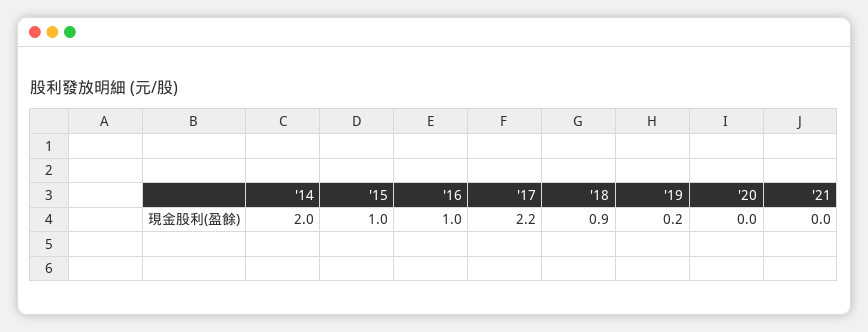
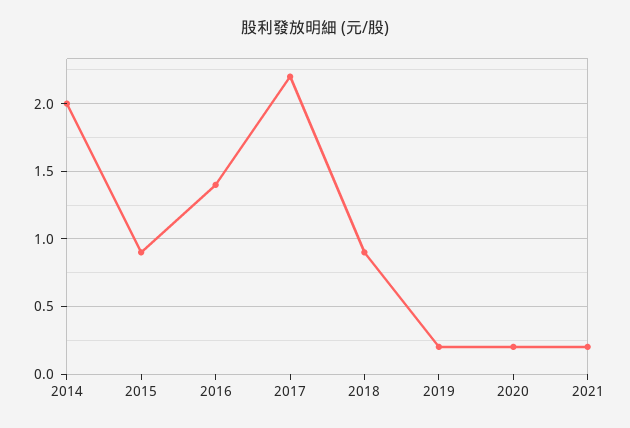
  {
    "'14": 2,
-   "'15": 1,
+   "'15": 0.9,
-   "'16": 1,
+   "'16": 1.4,
    "'17": 2.2,
    "'18": 0.9,
    "'19": 0.2,
-   "'20": 0,
+   "'20": 0.2,
-   "'21": 0
+   "'21": 0.2
  }

